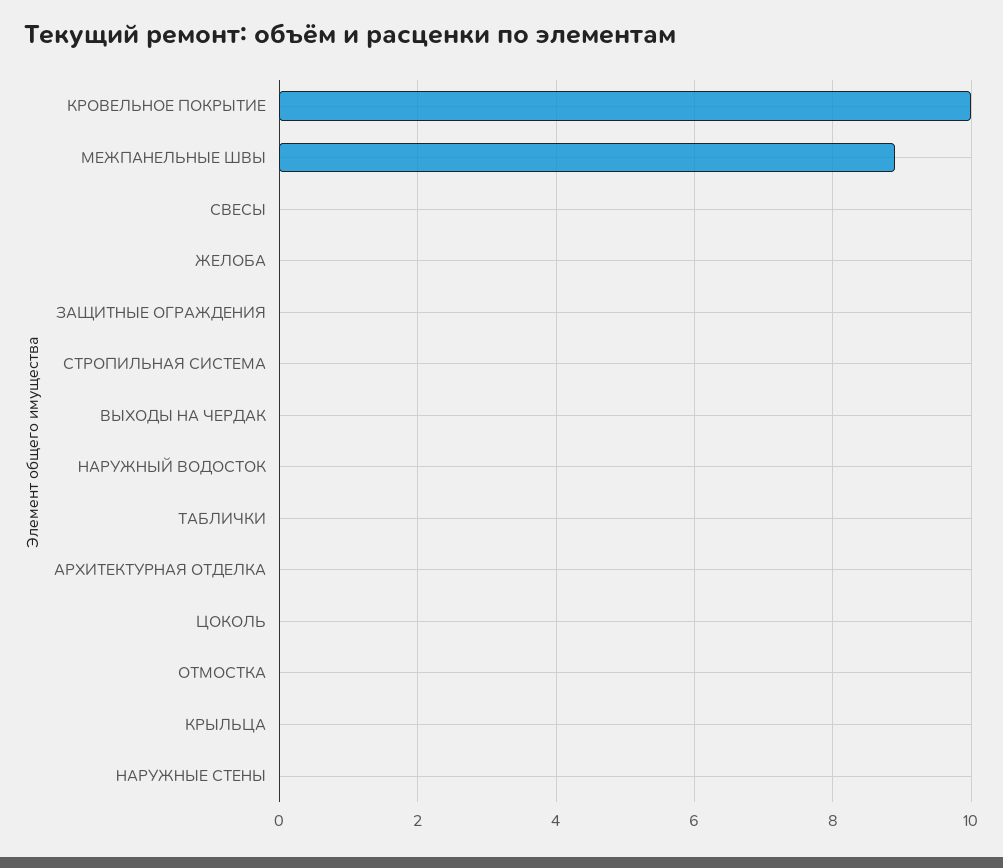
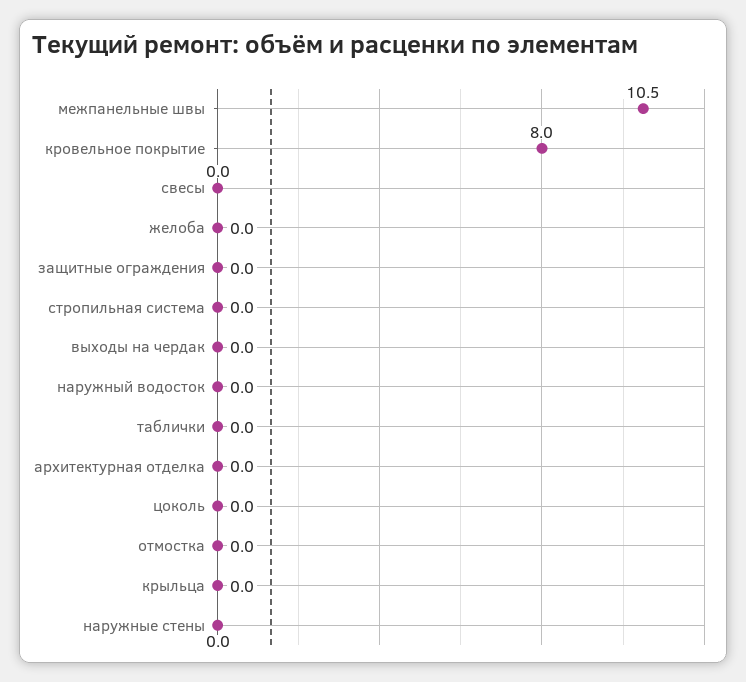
  {
-   "КРОВЕЛЬНОЕ ПОКРЫТИЕ": 10,
+   "КРОВЕЛЬНОЕ ПОКРЫТИЕ": 8,
-   "МЕЖПАНЕЛЬНЫЕ ШВЫ": 9,
+   "МЕЖПАНЕЛЬНЫЕ ШВЫ": 10.5,
    "СВЕСЫ": 0,
    "ЖЕЛОБА": 0,
    "ЗАЩИТНЫЕ ОГРАЖДЕНИЯ": 0,
    "СТРОПИЛЬНАЯ СИСТЕМА": 0,
    "ВЫХОДЫ НА ЧЕРДАК": 0,
    "НАРУЖНЫЙ ВОДОСТОК": 0,
    "ТАБЛИЧКИ": 0,
    "АРХИТЕКТУРНАЯ ОТДЕЛКА": 0,
    "ЦОКОЛЬ": 0,
    "ОТМОСТКА": 0,
    "КРЫЛЬЦА": 0,
    "НАРУЖНЫЕ СТЕНЫ": 0
  }

